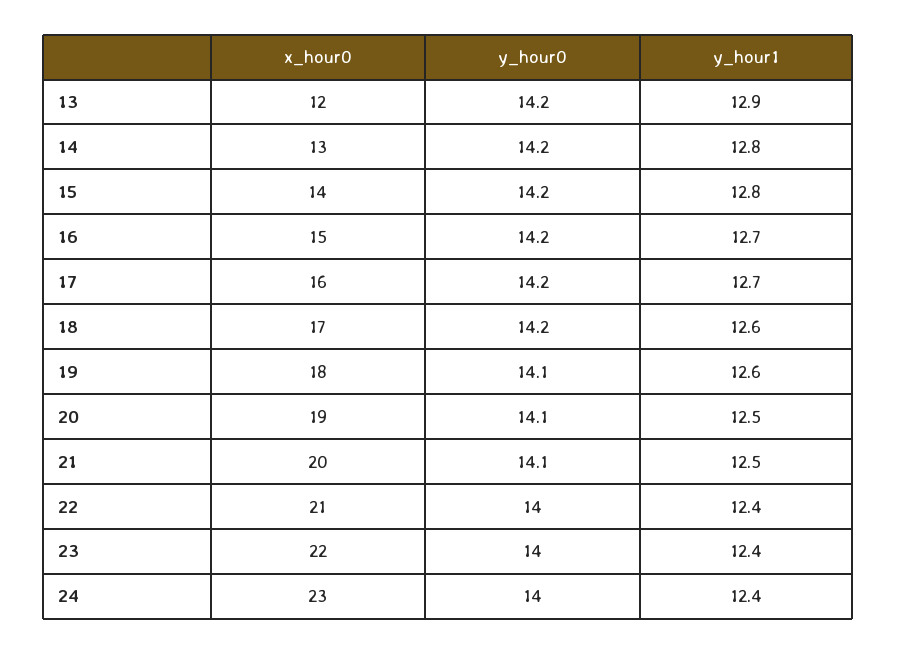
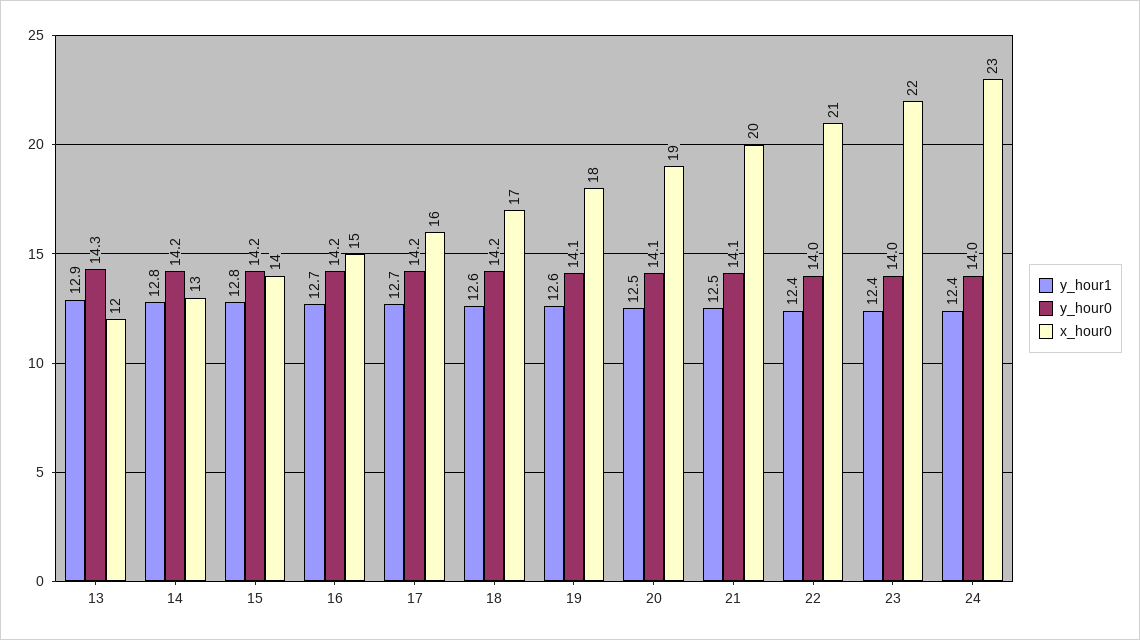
  {
    "x_hour0": {
      "13": 12,
      "14": 13,
      "15": 14,
      "16": 15,
      "17": 16,
      "18": 17,
      "19": 18,
      "20": 19,
      "21": 20,
      "22": 21,
      "23": 22,
      "24": 23
    },
    "y_hour0": {
-     "13": 14.2,
+     "13": 14.3,
      "14": 14.2,
      "15": 14.2,
      "16": 14.2,
      "17": 14.2,
      "18": 14.2,
      "19": 14.1,
      "20": 14.1,
      "21": 14.1,
      "22": 14,
      "23": 14,
      "24": 14
    },
    "y_hour1": {
      "13": 12.9,
      "14": 12.8,
      "15": 12.8,
      "16": 12.7,
      "17": 12.7,
      "18": 12.6,
      "19": 12.6,
      "20": 12.5,
      "21": 12.5,
      "22": 12.4,
      "23": 12.4,
      "24": 12.4
    }
  }

